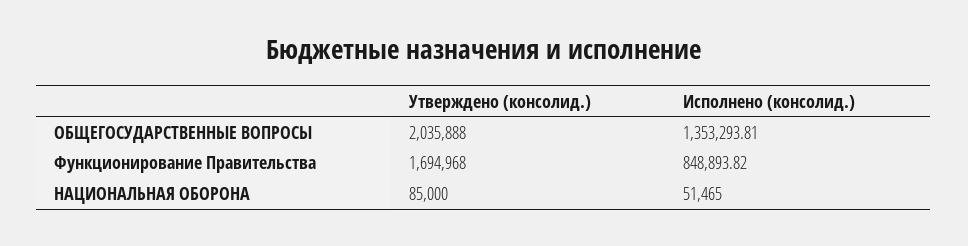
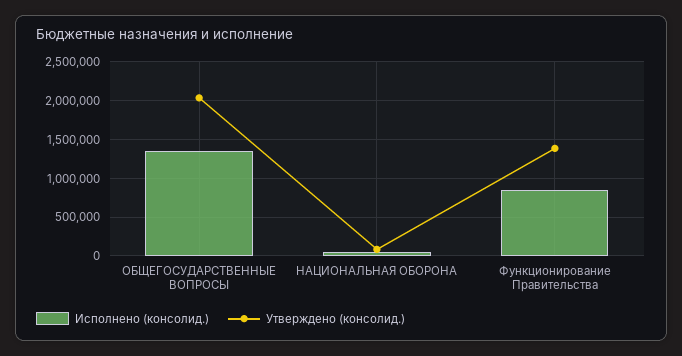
  {
    "Утверждено (консолид.)": {
      "ОБЩЕГОСУДАРСТВЕННЫЕ ВОПРОСЫ": 2035888,
-     "Функционирование Правительства": 1694968,
+     "Функционирование Правительства": 1400000,
      "НАЦИОНАЛЬНАЯ ОБОРОНА": 85000
    },
    "Исполнено (консолид.)": {
      "ОБЩЕГОСУДАРСТВЕННЫЕ ВОПРОСЫ": 1353293.81,
      "Функционирование Правительства": 848893.82,
      "НАЦИОНАЛЬНАЯ ОБОРОНА": 51465
    }
  }

